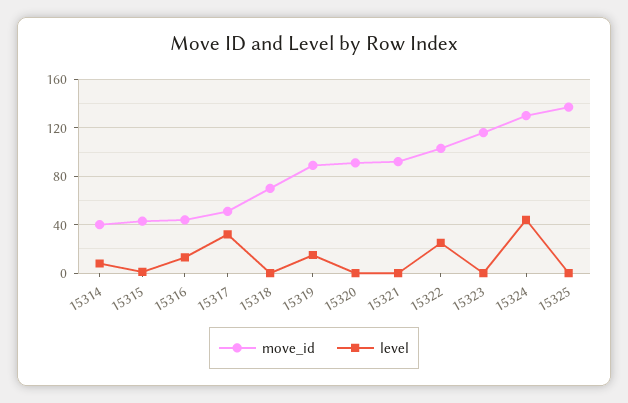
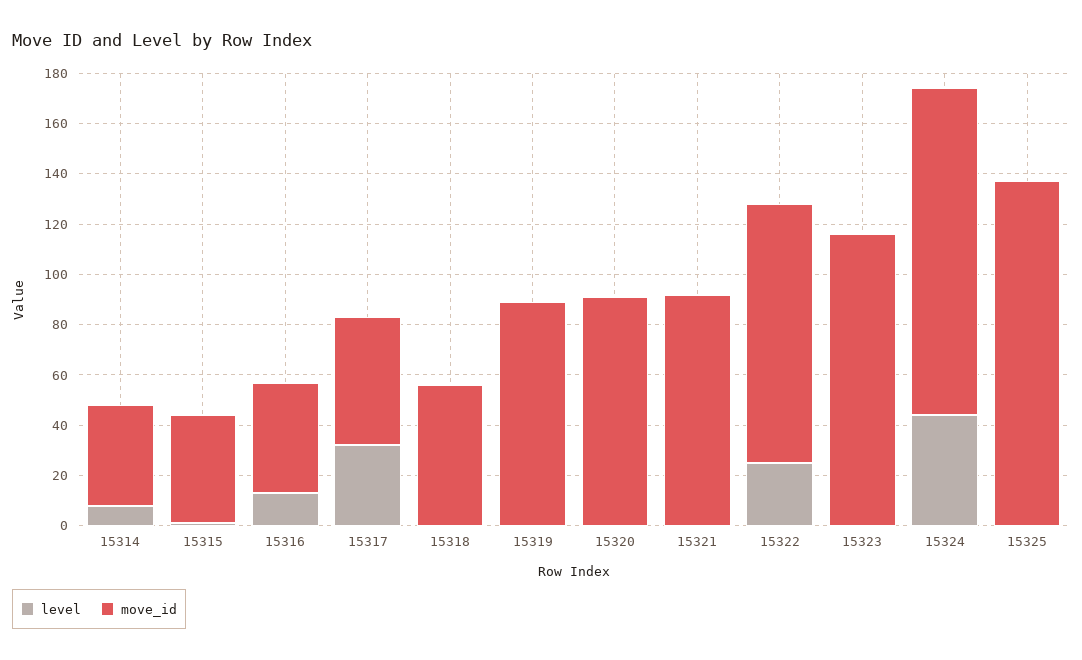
  {
    "move_id": {
      "15314": 40,
      "15315": 45,
      "15316": 45,
      "15317": 50,
-     "15318": 70,
+     "15318": 55,
      "15319": 90,
      "15320": 90,
      "15321": 90,
      "15322": 105,
      "15323": 115,
      "15324": 130,
      "15325": 135
    },
    "level": {
      "15314": 10,
      "15315": 0,
      "15316": 15,
      "15317": 30,
      "15318": 0,
-     "15319": 15,
+     "15319": 0,
      "15320": 0,
      "15321": 0,
      "15322": 25,
      "15323": 0,
      "15324": 45,
      "15325": 0
    }
  }

